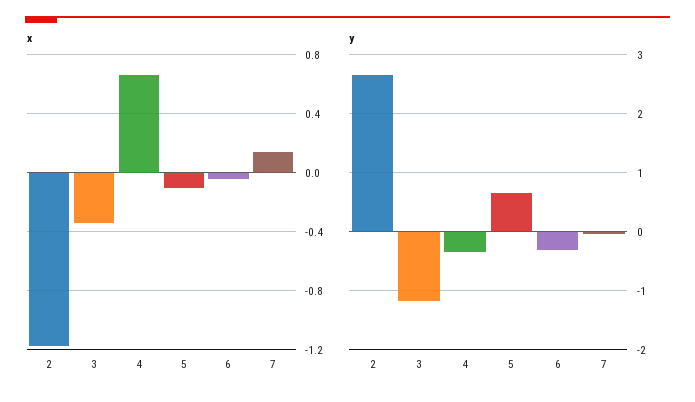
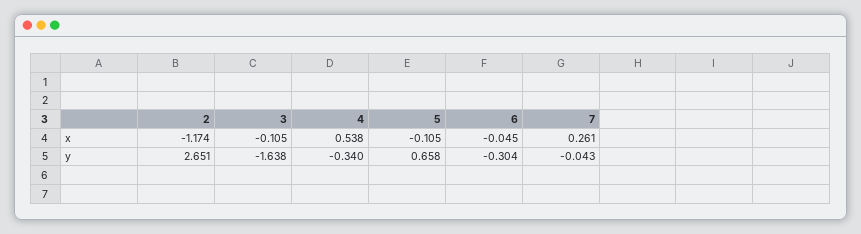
  {
    "x": {
      "2": -1.174,
-     "3": -0.35,
+     "3": -0.105,
-     "4": 0.65,
+     "4": 0.538,
      "5": -0.105,
      "6": -0.045,
-     "7": 0.15
+     "7": 0.261
    },
    "y": {
      "2": 2.651,
-     "3": -1.2,
+     "3": -1.638,
      "4": -0.34,
      "5": 0.658,
      "6": -0.304,
      "7": -0.043
    }
  }

